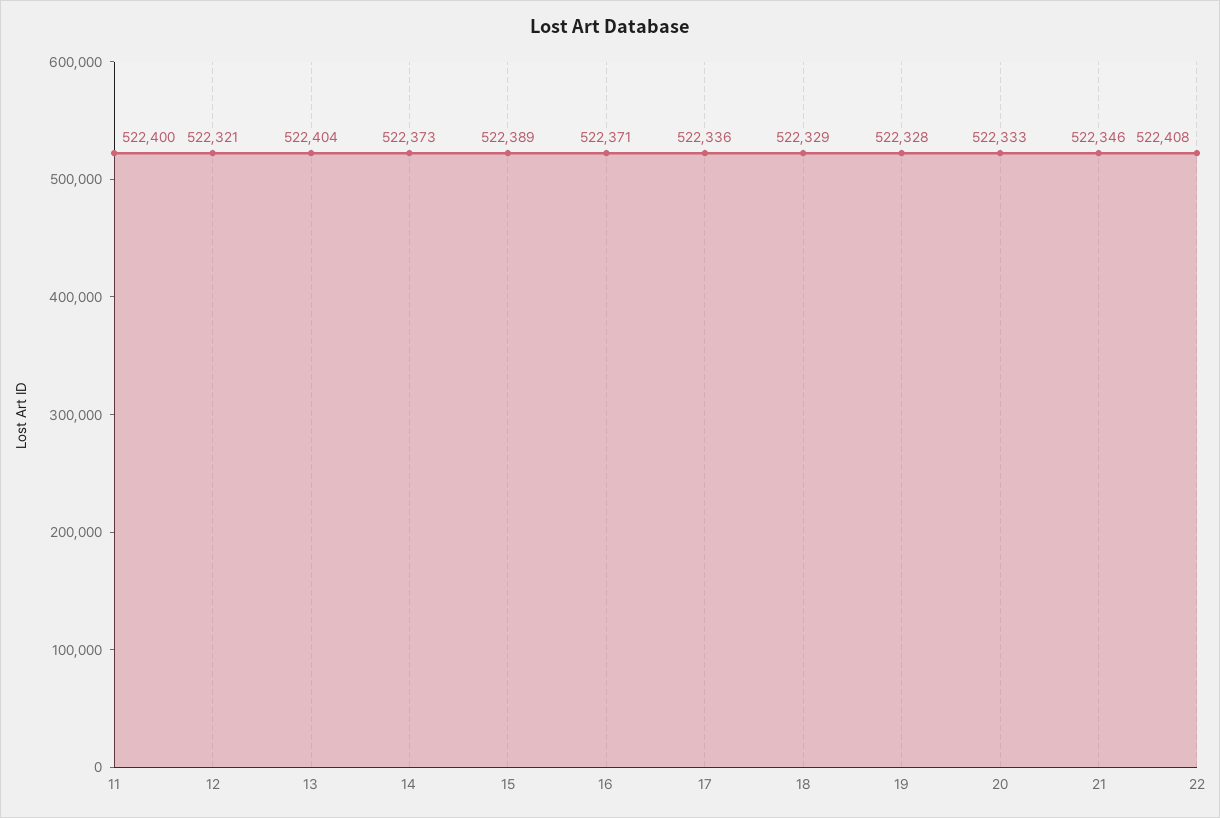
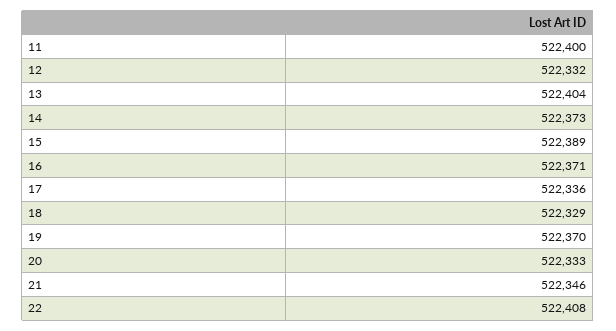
  {
    "11": 522400,
-   "12": 522321,
+   "12": 522332,
    "13": 522404,
    "14": 522373,
    "15": 522389,
    "16": 522371,
    "17": 522336,
    "18": 522329,
-   "19": 522328,
+   "19": 522370,
    "20": 522333,
    "21": 522346,
    "22": 522408
  }

